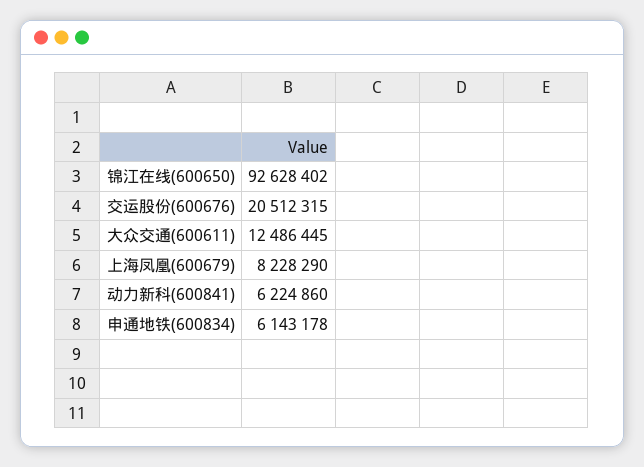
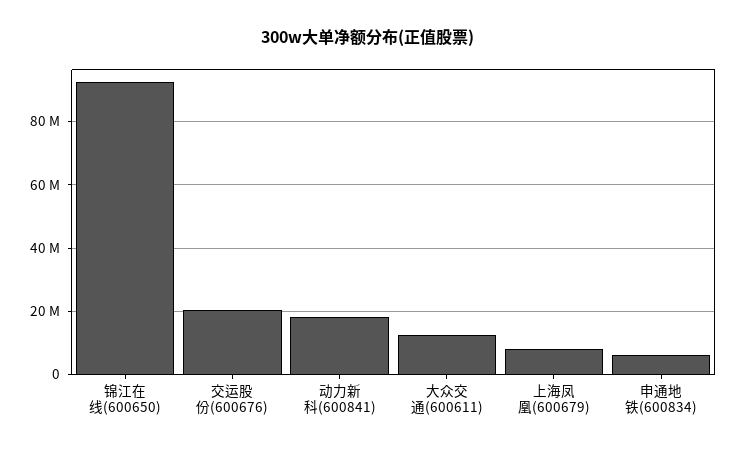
  {
    "锦江在线(600650)": 92628402,
    "交运股份(600676)": 20512315,
    "大众交通(600611)": 12486445,
    "上海凤凰(600679)": 8228290,
-   "动力新科(600841)": 6224860,
+   "动力新科(600841)": 18000000,
    "申通地铁(600834)": 6143178
  }

